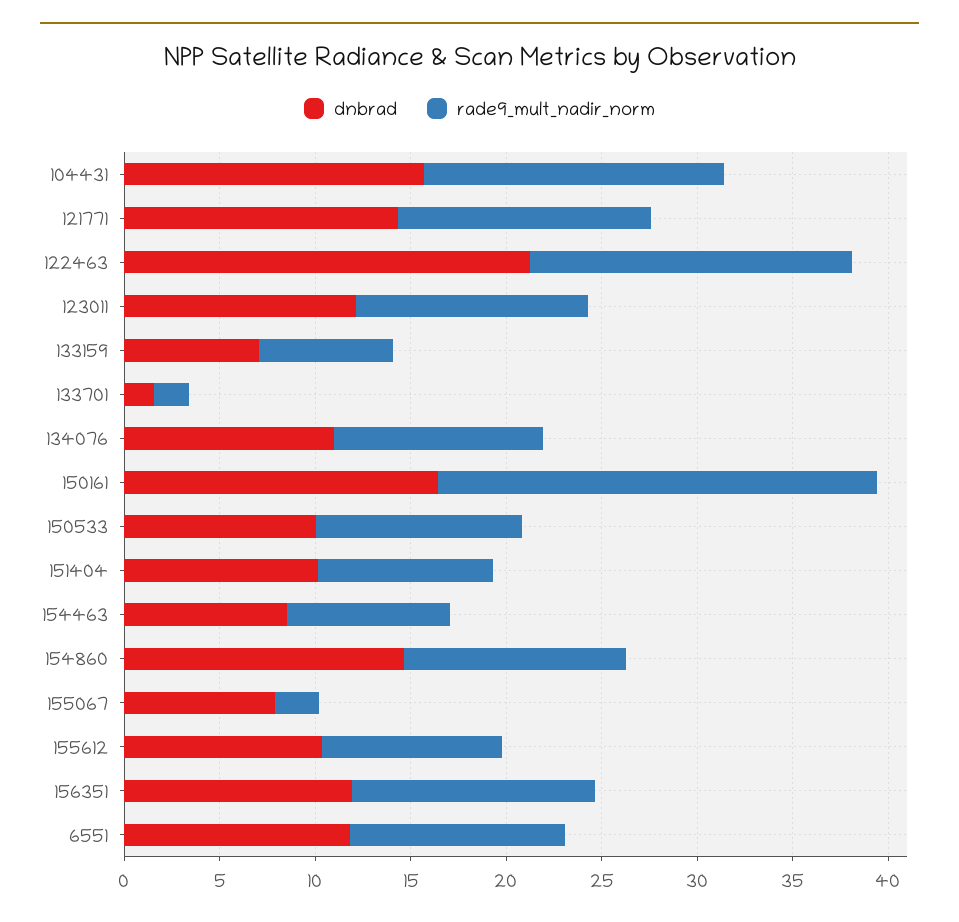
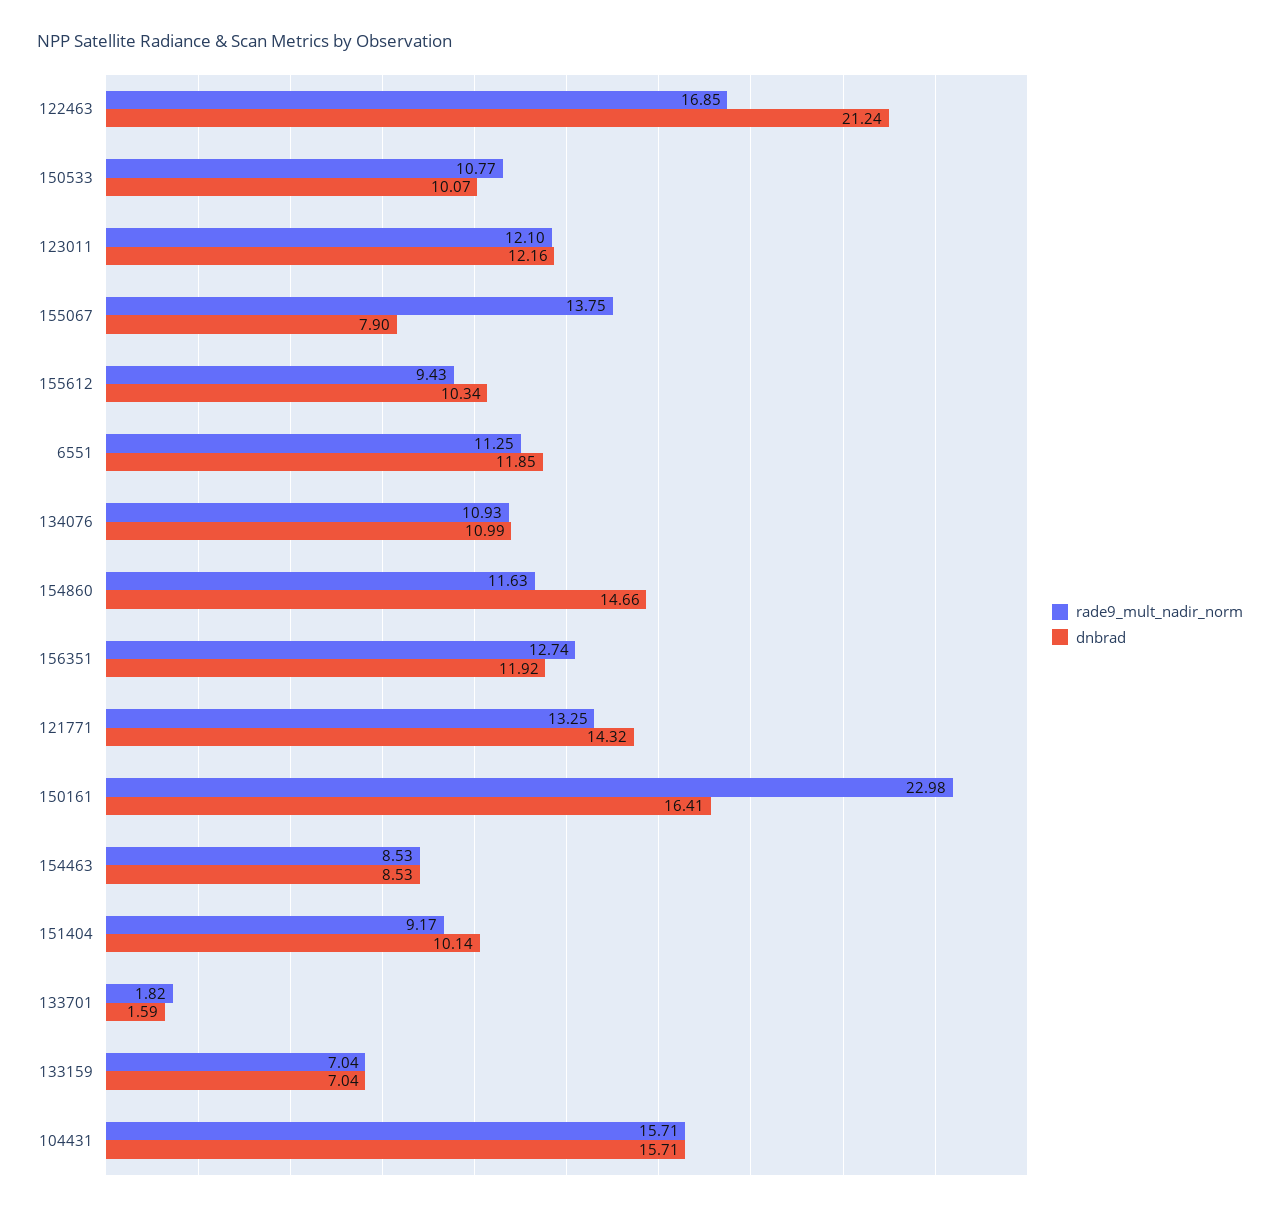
  {
    "dnbrad": {
      "104431": 15.71,
      "121771": 14.32,
      "122463": 21.24,
      "123011": 12.16,
      "133159": 7.04,
      "133701": 1.59,
      "134076": 10.99,
      "150161": 16.41,
      "150533": 10.07,
      "151404": 10.14,
      "154463": 8.53,
      "154860": 14.66,
      "155067": 7.9,
      "155612": 10.34,
      "156351": 11.92,
      "6551": 11.85
    },
    "rade9_mult_nadir_norm": {
      "104431": 15.71,
      "121771": 13.25,
      "122463": 16.85,
      "123011": 12.1,
      "133159": 7.04,
      "133701": 1.82,
      "134076": 10.93,
      "150161": 22.98,
      "150533": 10.77,
      "151404": 9.17,
      "154463": 8.53,
      "154860": 11.63,
-     "155067": 2,
+     "155067": 13.75,
      "155612": 9.43,
      "156351": 12.74,
      "6551": 11.25
    }
  }

